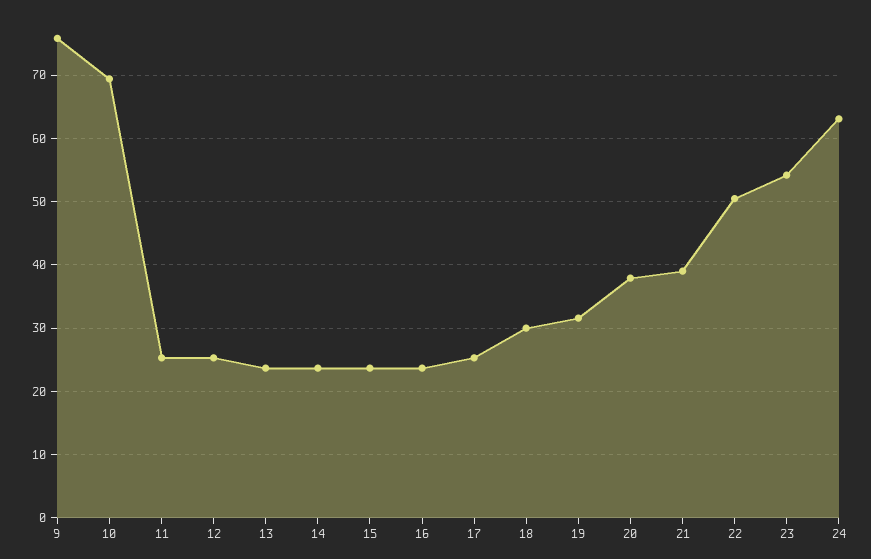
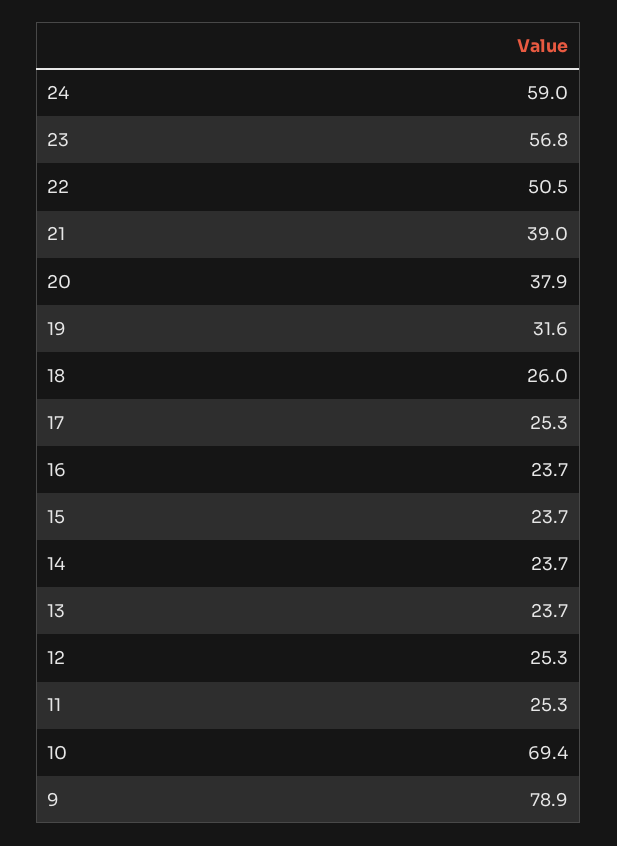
  {
-   "9": 76,
+   "9": 78.9,
    "10": 69.4,
    "11": 25.3,
    "12": 25.3,
    "13": 23.7,
    "14": 23.7,
    "15": 23.7,
    "16": 23.7,
    "17": 25.3,
-   "18": 30,
+   "18": 26,
    "19": 31.6,
    "20": 37.9,
    "21": 39,
    "22": 50.5,
-   "23": 54,
+   "23": 56.8,
-   "24": 63
+   "24": 59
  }

